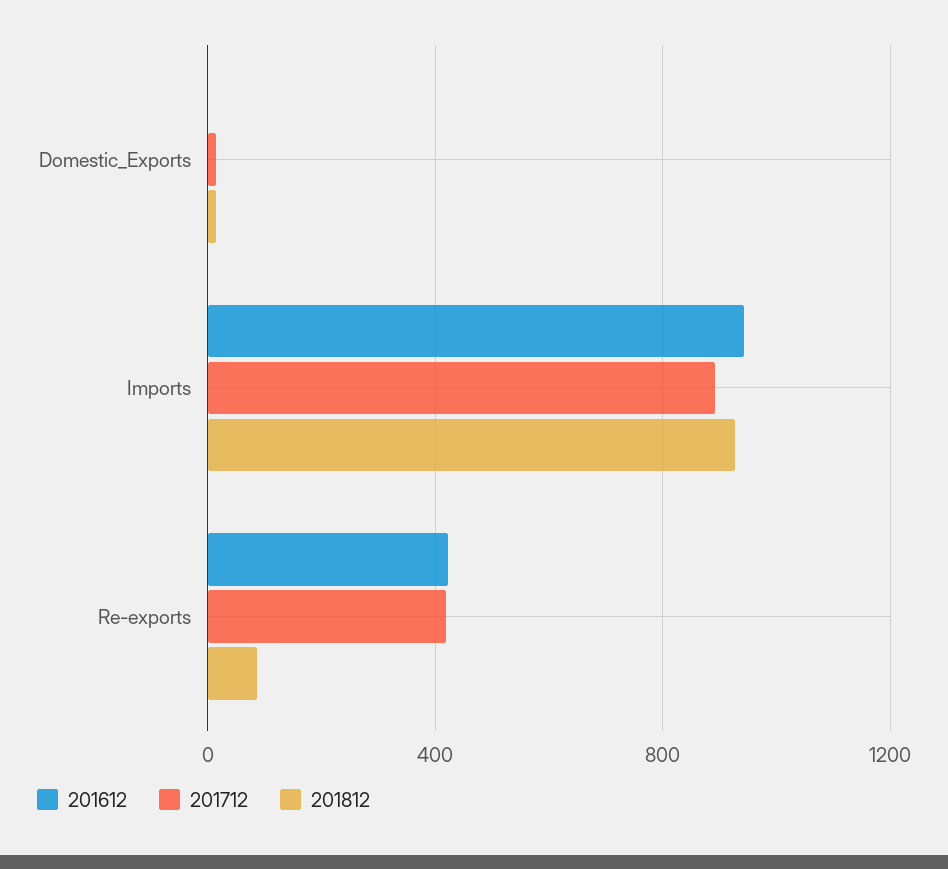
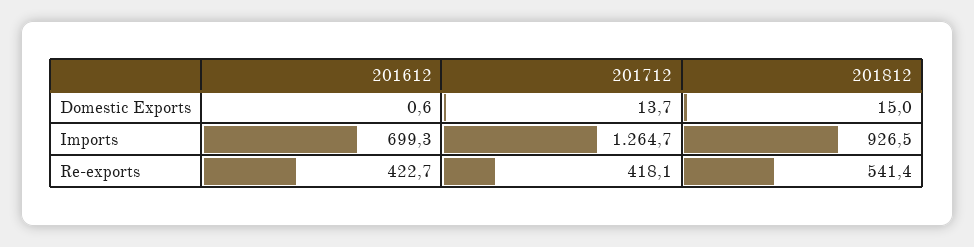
  {
    "201612": {
      "Domestic_Exports": 0.6,
-     "Imports": 950,
+     "Imports": 699.3,
      "Re-exports": 422.7
    },
    "201712": {
      "Domestic_Exports": 13.7,
-     "Imports": 900,
+     "Imports": 1264.7,
      "Re-exports": 418.1
    },
    "201812": {
      "Domestic_Exports": 15,
      "Imports": 926.5,
-     "Re-exports": 100
+     "Re-exports": 541.4
    }
  }

